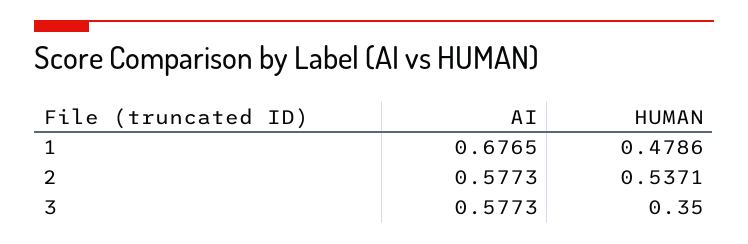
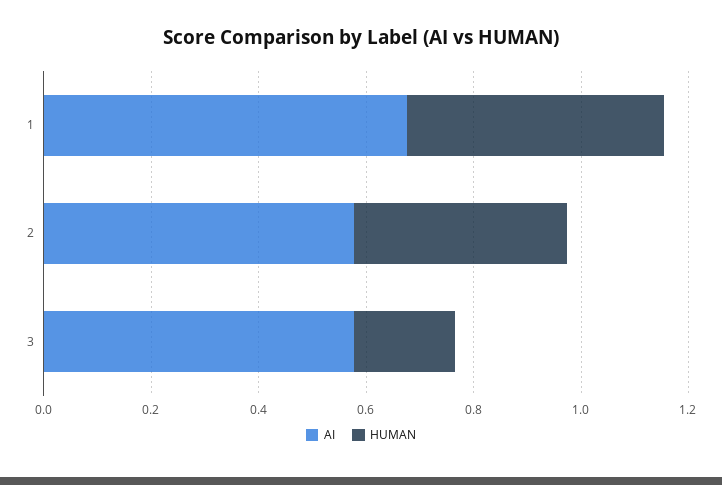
  {
    "AI": {
      "1": 0.6765,
      "2": 0.5773,
      "3": 0.5773
    },
    "HUMAN": {
      "1": 0.4786,
-     "2": 0.5371,
+     "2": 0.4,
-     "3": 0.35
+     "3": 0.2
    }
  }

